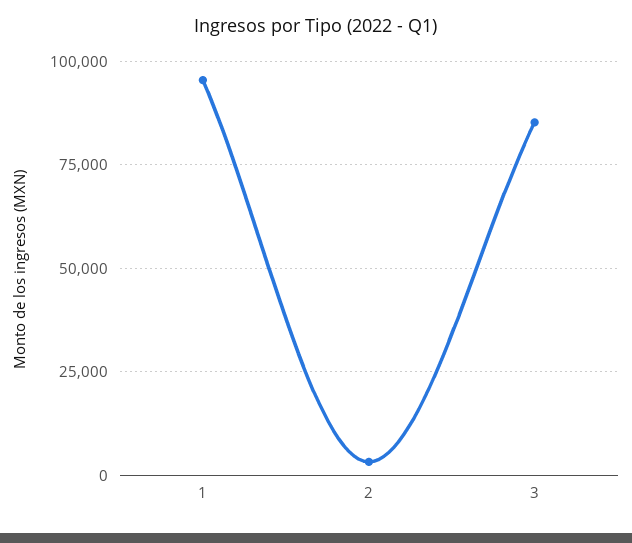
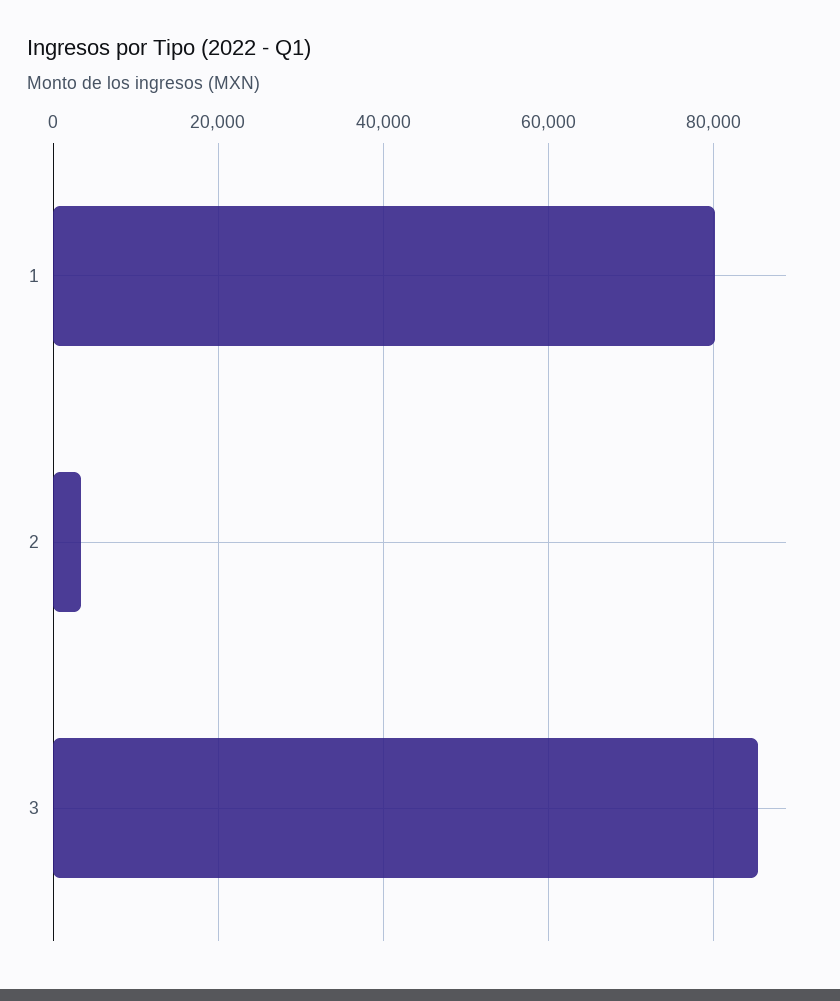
  {
-   "1": 95000,
+   "1": 80000,
    "2": 4000,
    "3": 86000
  }

